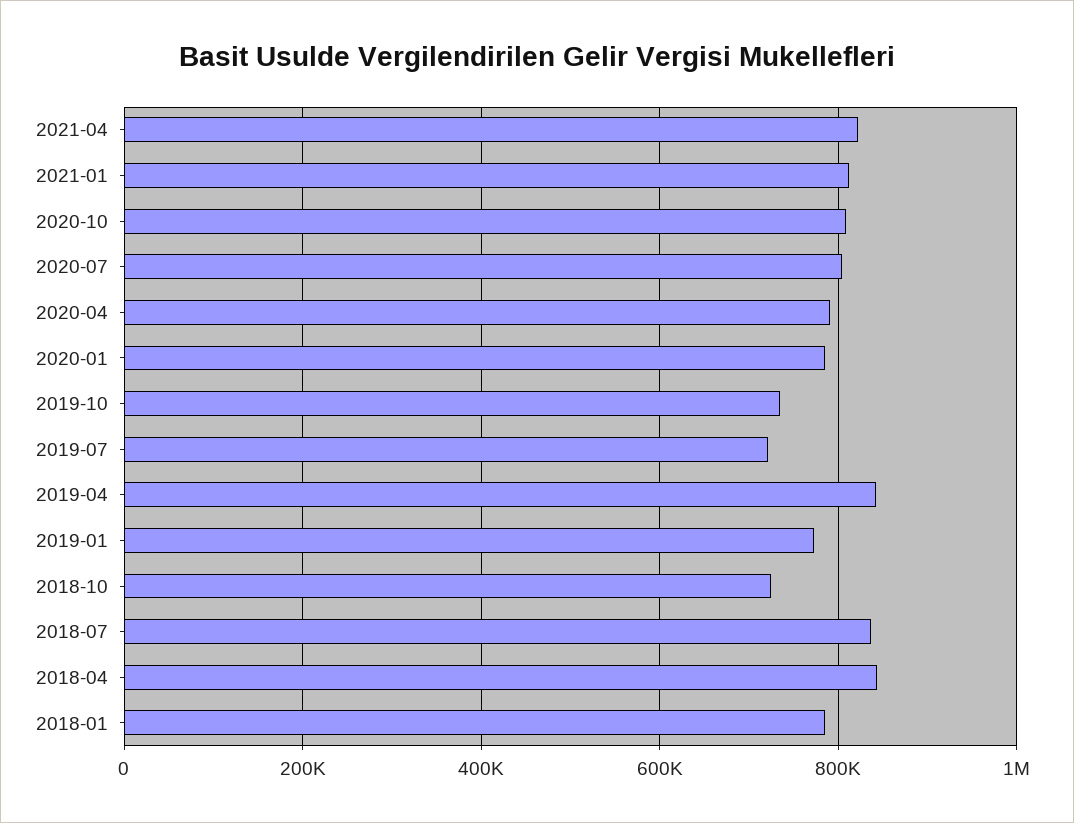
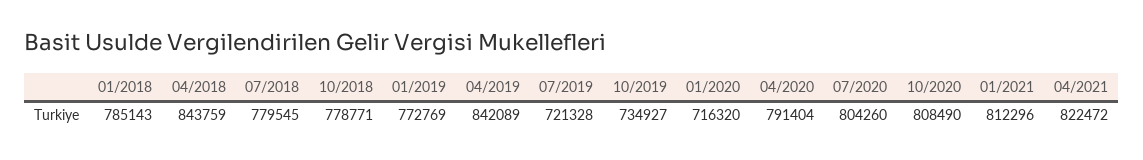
  {
    "2021-04": 822472,
    "2021-01": 812296,
    "2020-10": 808490,
    "2020-07": 804260,
    "2020-04": 791404,
-   "2020-01": 780000,
+   "2020-01": 716320,
    "2019-10": 734927,
    "2019-07": 721328,
    "2019-04": 842089,
    "2019-01": 772769,
-   "2018-10": 720000,
+   "2018-10": 778771,
-   "2018-07": 840000,
+   "2018-07": 779545,
    "2018-04": 843759,
    "2018-01": 785143
  }

